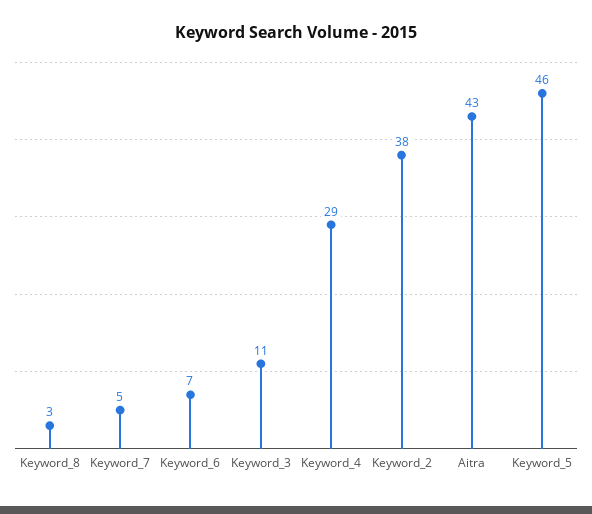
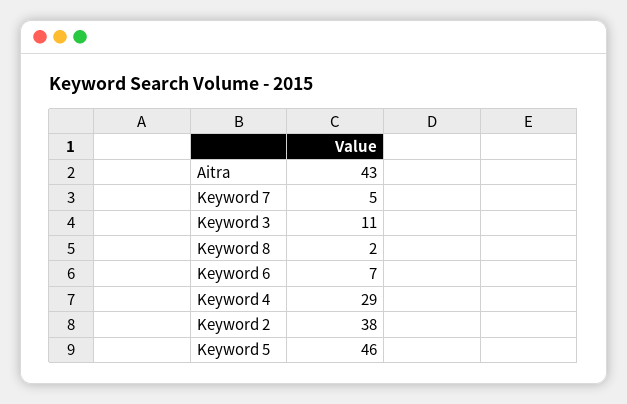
  {
-   "Keyword_8": 3,
+   "Keyword_8": 2,
    "Keyword_7": 5,
    "Keyword_6": 7,
    "Keyword_3": 11,
    "Keyword_4": 29,
    "Keyword_2": 38,
    "Aitra": 43,
    "Keyword_5": 46
  }

